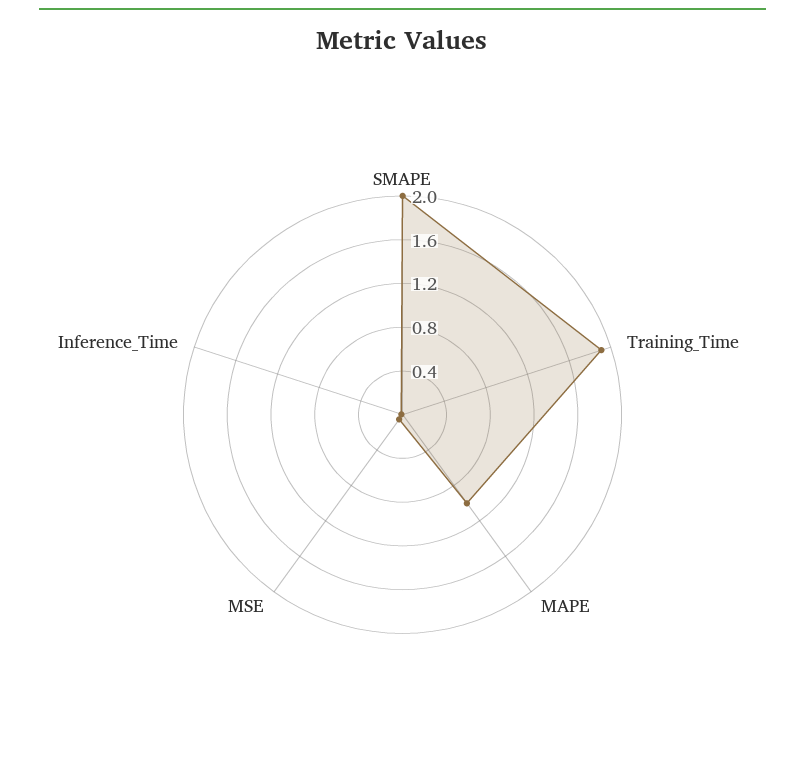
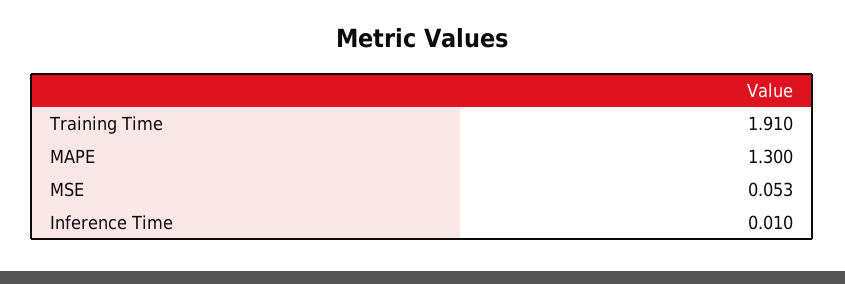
  {
-   "SMAPE": 2,
    "Training_Time": 1.91,
-   "MAPE": 1,
+   "MAPE": 1.3,
    "MSE": 0.053,
    "Inference_Time": 0.01
  }

